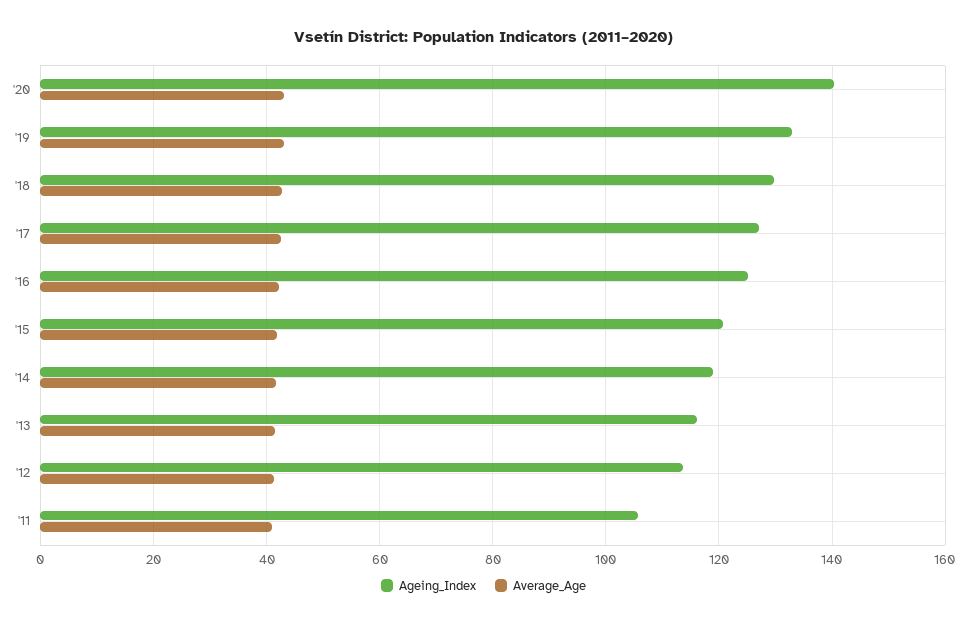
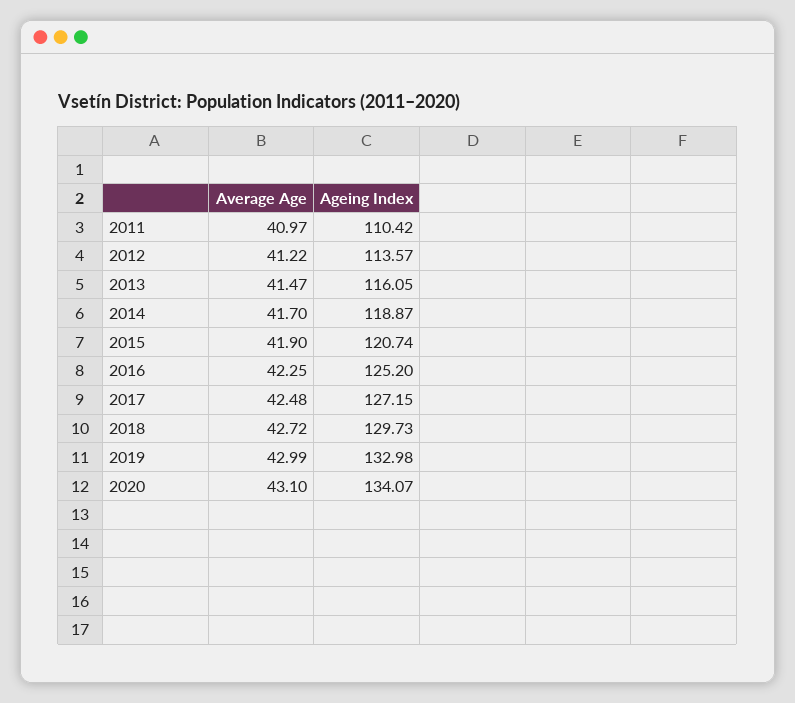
  {
    "Ageing_Index": {
-     "'20": 140,
+     "'20": 134.07,
      "'19": 132.98,
      "'18": 129.73,
      "'17": 127.15,
      "'16": 125.2,
      "'15": 120.74,
      "'14": 118.87,
      "'13": 116.05,
      "'12": 113.57,
-     "'11": 106
+     "'11": 110.42
    },
    "Average_Age": {
      "'20": 43.1,
      "'19": 42.99,
      "'18": 42.72,
      "'17": 42.48,
      "'16": 42.25,
      "'15": 41.9,
      "'14": 41.7,
      "'13": 41.47,
      "'12": 41.22,
      "'11": 40.97
    }
  }

